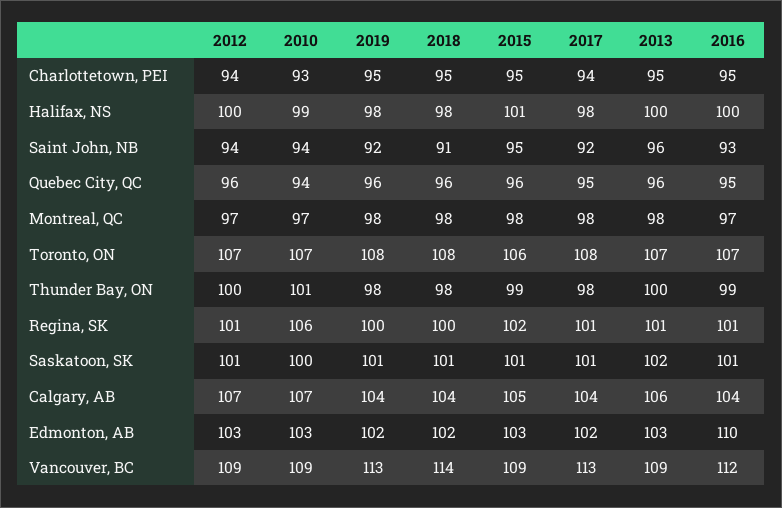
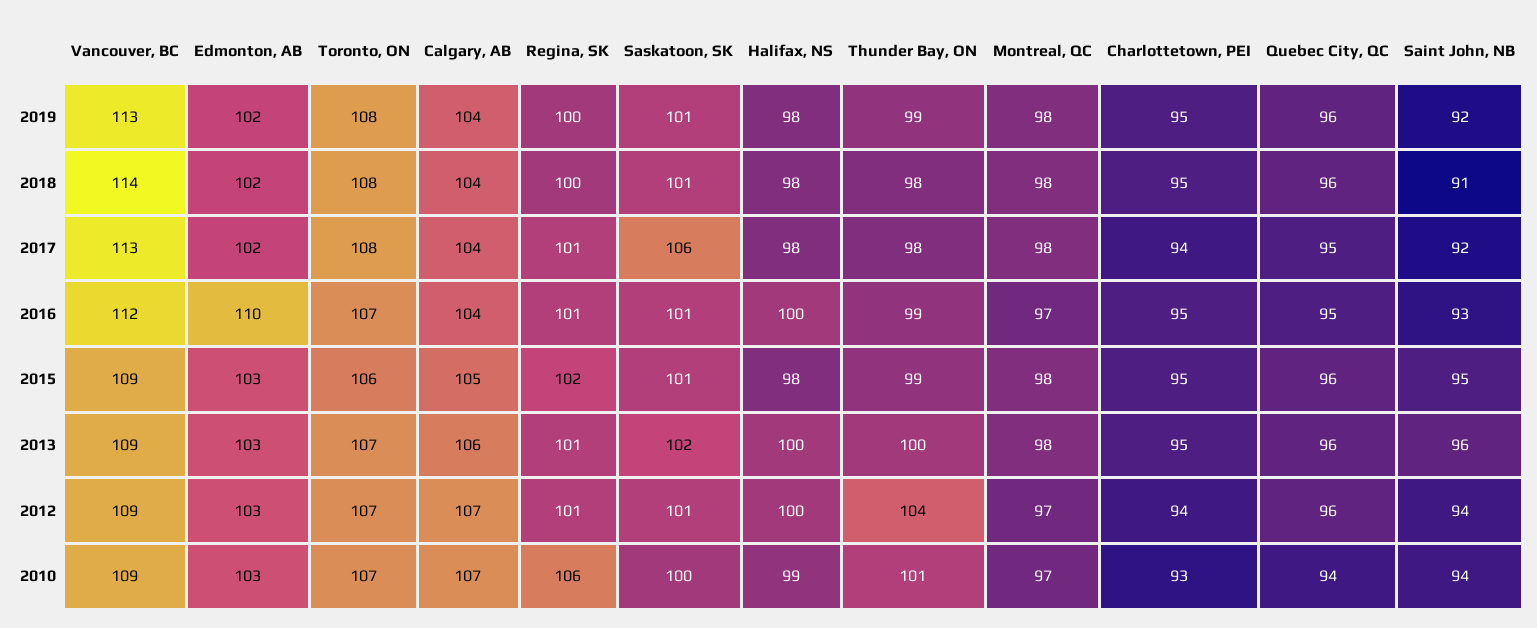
  {
    "2012": {
      "Charlottetown, PEI": 94,
      "Halifax, NS": 100,
      "Saint John, NB": 94,
      "Quebec City, QC": 96,
      "Montreal, QC": 97,
      "Toronto, ON": 107,
-     "Thunder Bay, ON": 100,
+     "Thunder Bay, ON": 104,
      "Regina, SK": 101,
      "Saskatoon, SK": 101,
      "Calgary, AB": 107,
      "Edmonton, AB": 103,
      "Vancouver, BC": 109
    },
    "2010": {
      "Charlottetown, PEI": 93,
      "Halifax, NS": 99,
      "Saint John, NB": 94,
      "Quebec City, QC": 94,
      "Montreal, QC": 97,
      "Toronto, ON": 107,
      "Thunder Bay, ON": 101,
      "Regina, SK": 106,
      "Saskatoon, SK": 100,
      "Calgary, AB": 107,
      "Edmonton, AB": 103,
      "Vancouver, BC": 109
    },
    "2019": {
      "Charlottetown, PEI": 95,
      "Halifax, NS": 98,
      "Saint John, NB": 92,
      "Quebec City, QC": 96,
      "Montreal, QC": 98,
      "Toronto, ON": 108,
-     "Thunder Bay, ON": 98,
+     "Thunder Bay, ON": 99,
      "Regina, SK": 100,
      "Saskatoon, SK": 101,
      "Calgary, AB": 104,
      "Edmonton, AB": 102,
      "Vancouver, BC": 113
    },
    "2018": {
      "Charlottetown, PEI": 95,
      "Halifax, NS": 98,
      "Saint John, NB": 91,
      "Quebec City, QC": 96,
      "Montreal, QC": 98,
      "Toronto, ON": 108,
      "Thunder Bay, ON": 98,
      "Regina, SK": 100,
      "Saskatoon, SK": 101,
      "Calgary, AB": 104,
      "Edmonton, AB": 102,
      "Vancouver, BC": 114
    },
    "2015": {
      "Charlottetown, PEI": 95,
-     "Halifax, NS": 101,
+     "Halifax, NS": 98,
      "Saint John, NB": 95,
      "Quebec City, QC": 96,
      "Montreal, QC": 98,
      "Toronto, ON": 106,
      "Thunder Bay, ON": 99,
      "Regina, SK": 102,
      "Saskatoon, SK": 101,
      "Calgary, AB": 105,
      "Edmonton, AB": 103,
      "Vancouver, BC": 109
    },
    "2017": {
      "Charlottetown, PEI": 94,
      "Halifax, NS": 98,
      "Saint John, NB": 92,
      "Quebec City, QC": 95,
      "Montreal, QC": 98,
      "Toronto, ON": 108,
      "Thunder Bay, ON": 98,
      "Regina, SK": 101,
-     "Saskatoon, SK": 101,
+     "Saskatoon, SK": 106,
      "Calgary, AB": 104,
      "Edmonton, AB": 102,
      "Vancouver, BC": 113
    },
    "2013": {
      "Charlottetown, PEI": 95,
      "Halifax, NS": 100,
      "Saint John, NB": 96,
      "Quebec City, QC": 96,
      "Montreal, QC": 98,
      "Toronto, ON": 107,
      "Thunder Bay, ON": 100,
      "Regina, SK": 101,
      "Saskatoon, SK": 102,
      "Calgary, AB": 106,
      "Edmonton, AB": 103,
      "Vancouver, BC": 109
    },
    "2016": {
      "Charlottetown, PEI": 95,
      "Halifax, NS": 100,
      "Saint John, NB": 93,
      "Quebec City, QC": 95,
      "Montreal, QC": 97,
      "Toronto, ON": 107,
      "Thunder Bay, ON": 99,
      "Regina, SK": 101,
      "Saskatoon, SK": 101,
      "Calgary, AB": 104,
      "Edmonton, AB": 110,
      "Vancouver, BC": 112
    }
  }

